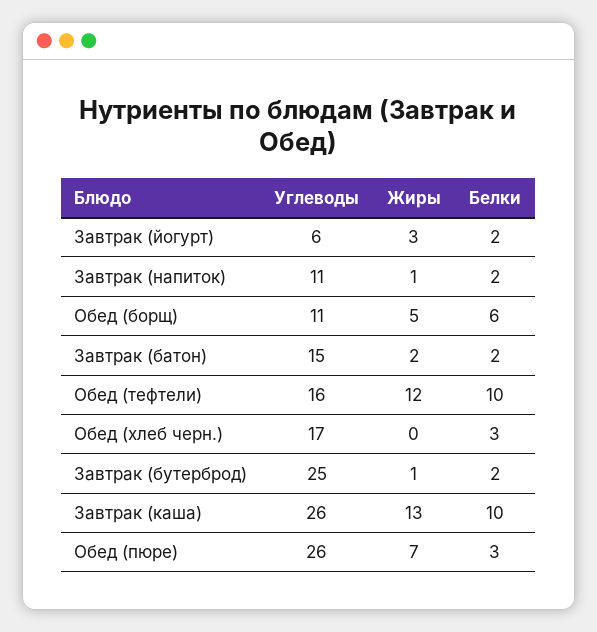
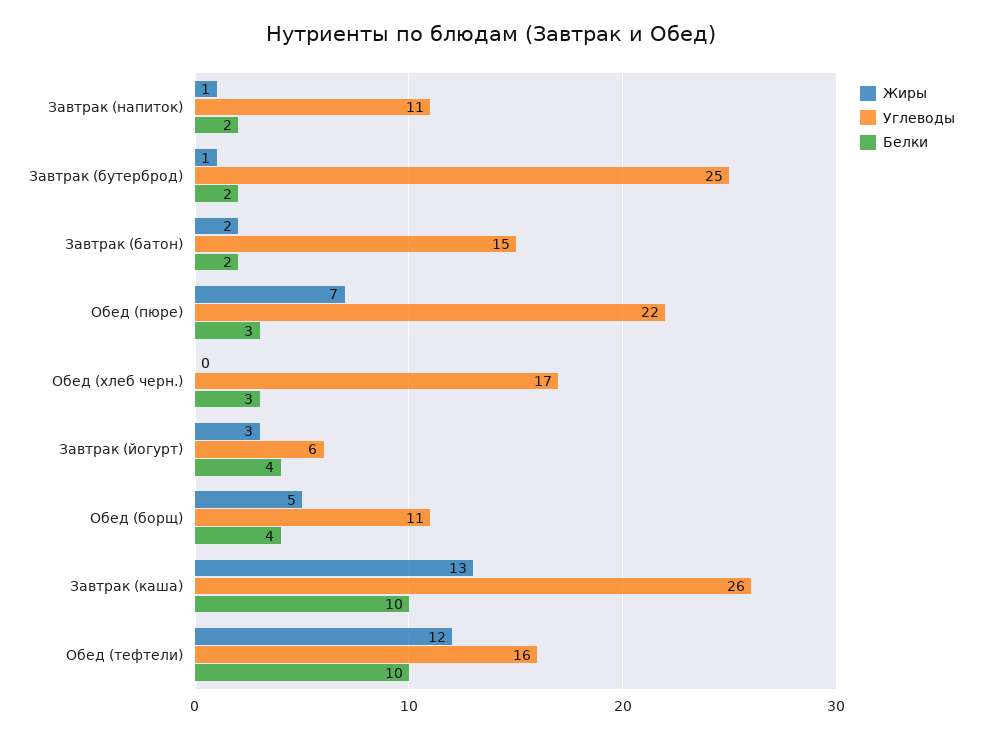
  {
    "Углеводы": {
      "Завтрак (йогурт)": 6,
      "Завтрак (напиток)": 11,
      "Обед (борщ)": 11,
      "Завтрак (батон)": 15,
      "Обед (тефтели)": 16,
      "Обед (хлеб черн.)": 17,
      "Завтрак (бутерброд)": 25,
      "Завтрак (каша)": 26,
-     "Обед (пюре)": 26
+     "Обед (пюре)": 22
    },
    "Жиры": {
      "Завтрак (йогурт)": 3,
      "Завтрак (напиток)": 1,
      "Обед (борщ)": 5,
      "Завтрак (батон)": 2,
      "Обед (тефтели)": 12,
      "Обед (хлеб черн.)": 0,
      "Завтрак (бутерброд)": 1,
      "Завтрак (каша)": 13,
      "Обед (пюре)": 7
    },
    "Белки": {
-     "Завтрак (йогурт)": 2,
+     "Завтрак (йогурт)": 4,
      "Завтрак (напиток)": 2,
-     "Обед (борщ)": 6,
+     "Обед (борщ)": 4,
      "Завтрак (батон)": 2,
      "Обед (тефтели)": 10,
      "Обед (хлеб черн.)": 3,
      "Завтрак (бутерброд)": 2,
      "Завтрак (каша)": 10,
      "Обед (пюре)": 3
    }
  }

